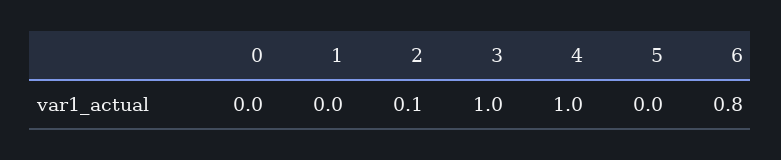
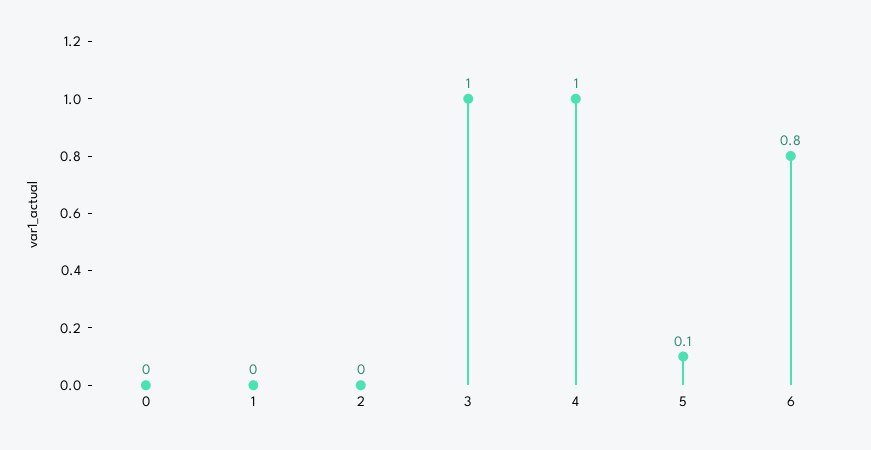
  {
    "0": 0,
    "1": 0,
-   "2": 0.1,
+   "2": 0,
    "3": 1,
    "4": 1,
-   "5": 0,
+   "5": 0.1,
    "6": 0.8
  }

